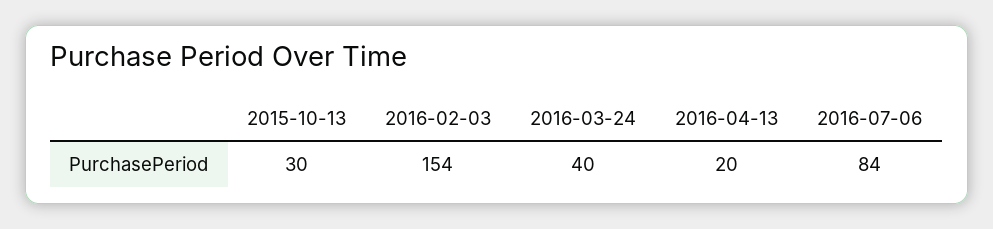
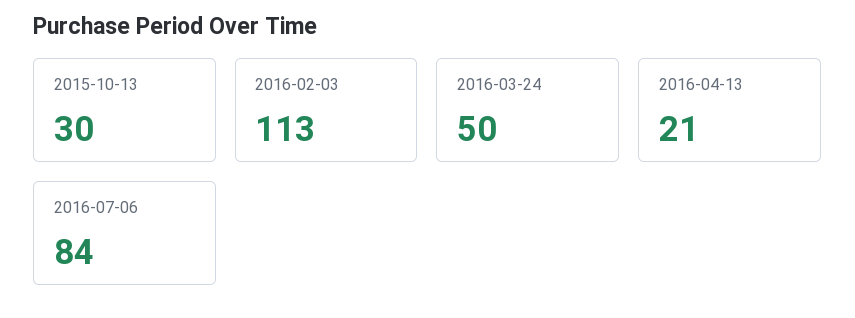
  {
    "2015-10-13": 30,
-   "2016-02-03": 154,
+   "2016-02-03": 113,
-   "2016-03-24": 40,
+   "2016-03-24": 50,
-   "2016-04-13": 20,
+   "2016-04-13": 21,
    "2016-07-06": 84
  }

